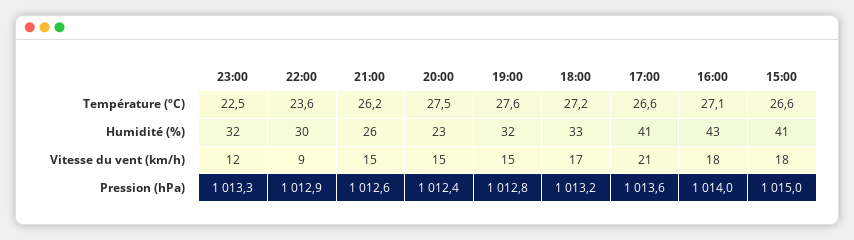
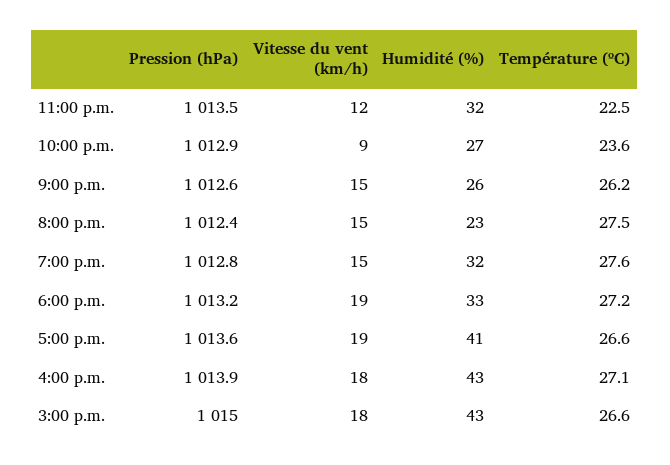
  {
    "23:00": {
      "Température (ºC)": 22.5,
      "Humidité (%)": 32,
      "Vitesse du vent (km/h)": 12,
-     "Pression (hPa)": 1013.3
+     "Pression (hPa)": 1013.5
    },
    "22:00": {
      "Température (ºC)": 23.6,
-     "Humidité (%)": 30,
+     "Humidité (%)": 27,
      "Vitesse du vent (km/h)": 9,
      "Pression (hPa)": 1012.9
    },
    "21:00": {
      "Température (ºC)": 26.2,
      "Humidité (%)": 26,
      "Vitesse du vent (km/h)": 15,
      "Pression (hPa)": 1012.6
    },
    "20:00": {
      "Température (ºC)": 27.5,
      "Humidité (%)": 23,
      "Vitesse du vent (km/h)": 15,
      "Pression (hPa)": 1012.4
    },
    "19:00": {
      "Température (ºC)": 27.6,
      "Humidité (%)": 32,
      "Vitesse du vent (km/h)": 15,
      "Pression (hPa)": 1012.8
    },
    "18:00": {
      "Température (ºC)": 27.2,
      "Humidité (%)": 33,
-     "Vitesse du vent (km/h)": 17,
+     "Vitesse du vent (km/h)": 19,
      "Pression (hPa)": 1013.2
    },
    "17:00": {
      "Température (ºC)": 26.6,
      "Humidité (%)": 41,
-     "Vitesse du vent (km/h)": 21,
+     "Vitesse du vent (km/h)": 19,
      "Pression (hPa)": 1013.6
    },
    "16:00": {
      "Température (ºC)": 27.1,
      "Humidité (%)": 43,
      "Vitesse du vent (km/h)": 18,
-     "Pression (hPa)": 1014
+     "Pression (hPa)": 1013.9
    },
    "15:00": {
      "Température (ºC)": 26.6,
-     "Humidité (%)": 41,
+     "Humidité (%)": 43,
      "Vitesse du vent (km/h)": 18,
      "Pression (hPa)": 1015
    }
  }

